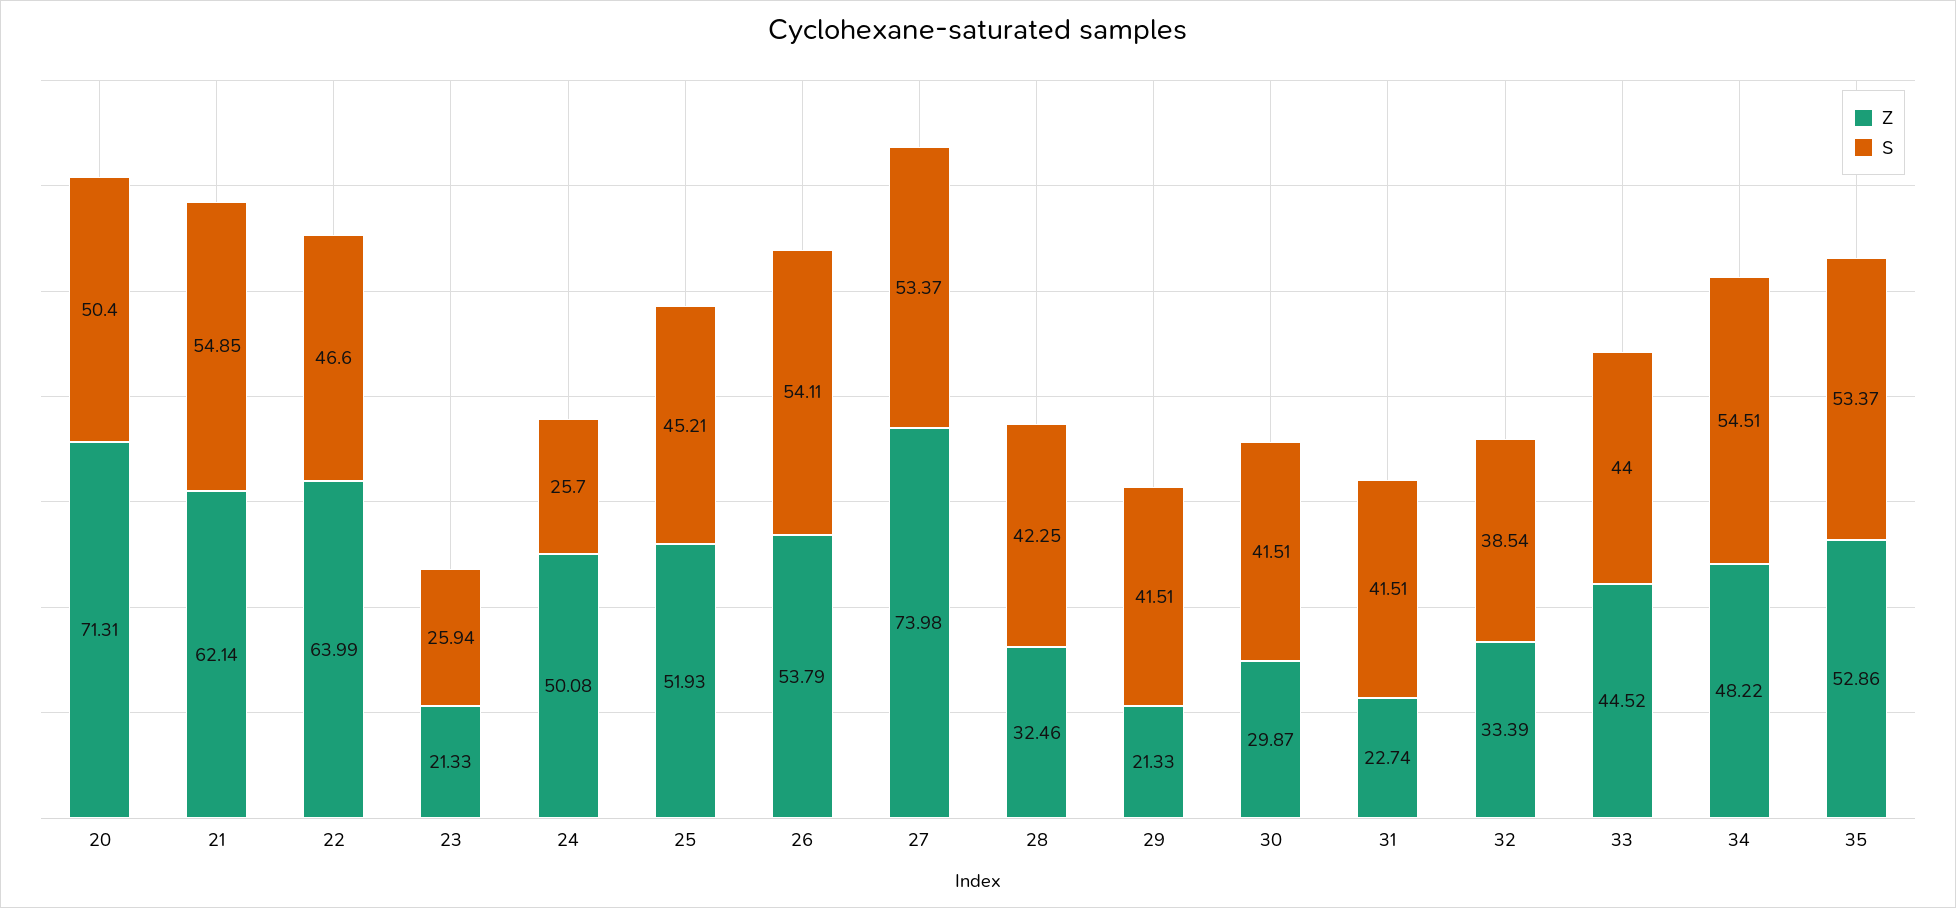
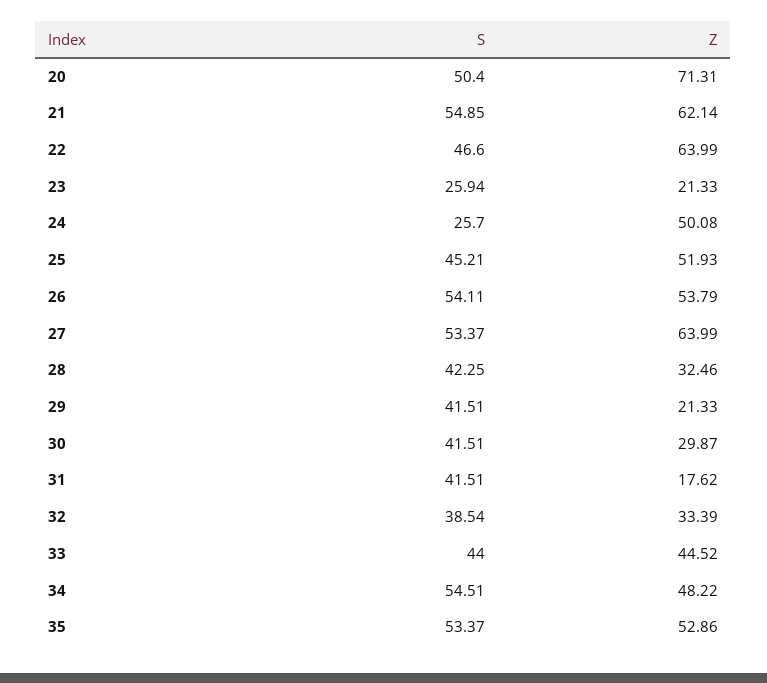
  {
    "Z": {
      "20": 71.31,
      "21": 62.14,
      "22": 63.99,
      "23": 21.33,
      "24": 50.08,
      "25": 51.93,
      "26": 53.79,
-     "27": 73.98,
+     "27": 63.99,
      "28": 32.46,
      "29": 21.33,
      "30": 29.87,
-     "31": 22.74,
+     "31": 17.62,
      "32": 33.39,
      "33": 44.52,
      "34": 48.22,
      "35": 52.86
    },
    "S": {
      "20": 50.4,
      "21": 54.85,
      "22": 46.6,
      "23": 25.94,
      "24": 25.7,
      "25": 45.21,
      "26": 54.11,
      "27": 53.37,
      "28": 42.25,
      "29": 41.51,
      "30": 41.51,
      "31": 41.51,
      "32": 38.54,
      "33": 44,
      "34": 54.51,
      "35": 53.37
    }
  }

